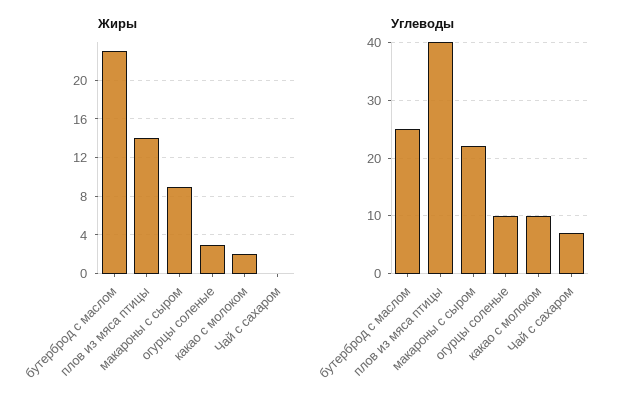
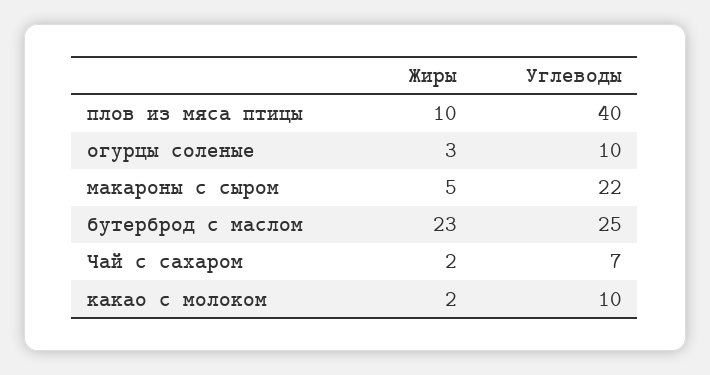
  {
    "Жиры": {
      "бутерброд с маслом": 23,
-     "плов из мяса птицы": 14,
+     "плов из мяса птицы": 10,
-     "макароны с сыром": 9,
+     "макароны с сыром": 5,
      "огурцы соленые": 3,
      "какао с молоком": 2,
-     "Чай с сахаром": 0
+     "Чай с сахаром": 2
    },
    "Углеводы": {
      "бутерброд с маслом": 25,
      "плов из мяса птицы": 40,
      "макароны с сыром": 22,
      "огурцы соленые": 10,
      "какао с молоком": 10,
      "Чай с сахаром": 7
    }
  }

